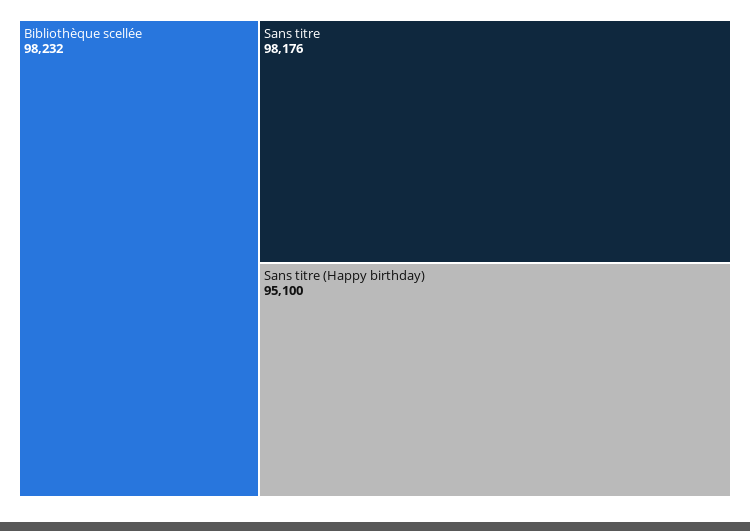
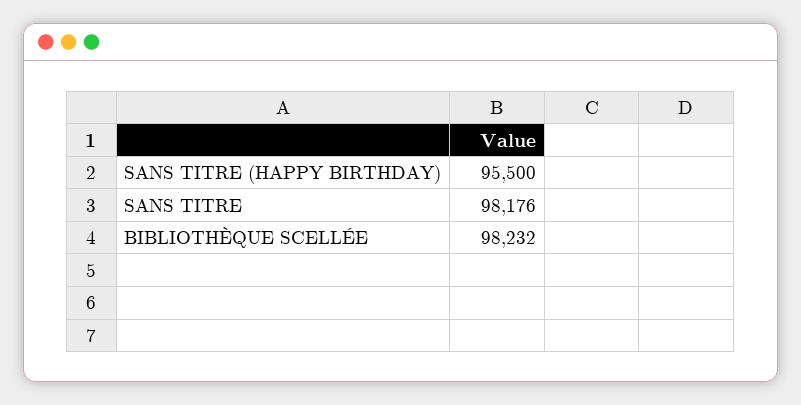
  {
    "Bibliothèque scellée": 98232,
    "Sans titre": 98176,
-   "Sans titre (Happy birthday)": 95100
+   "Sans titre (Happy birthday)": 95500
  }

